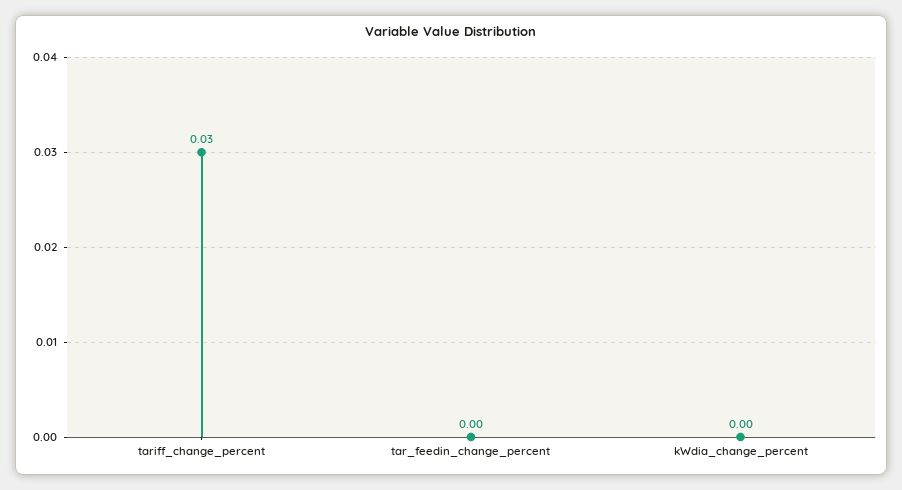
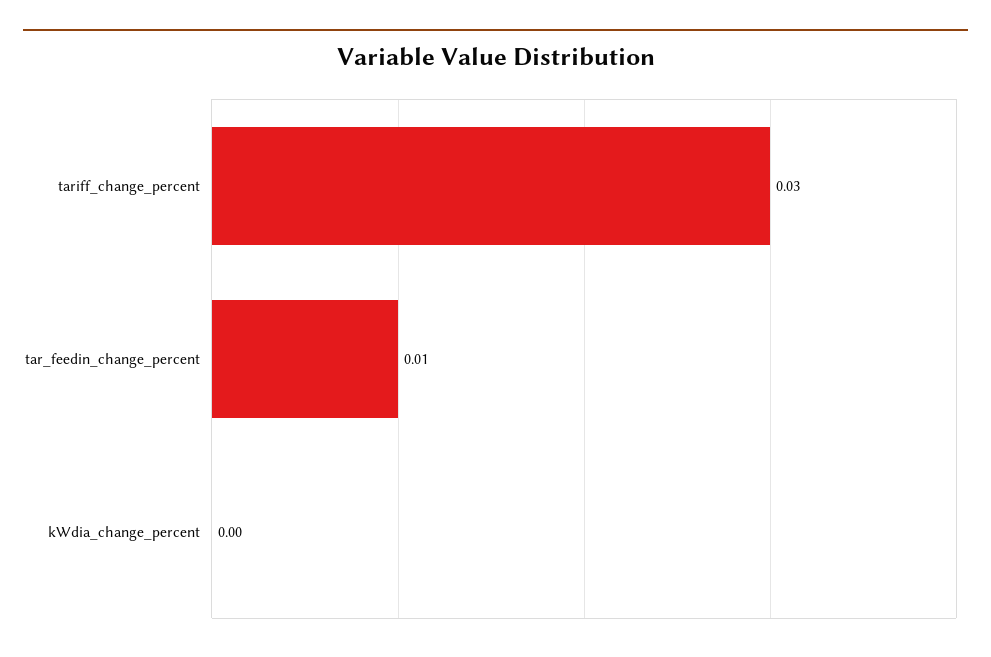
  {
    "tariff_change_percent": 0.03,
-   "tar_feedin_change_percent": 0,
+   "tar_feedin_change_percent": 0.01,
    "kWdia_change_percent": 0
  }

